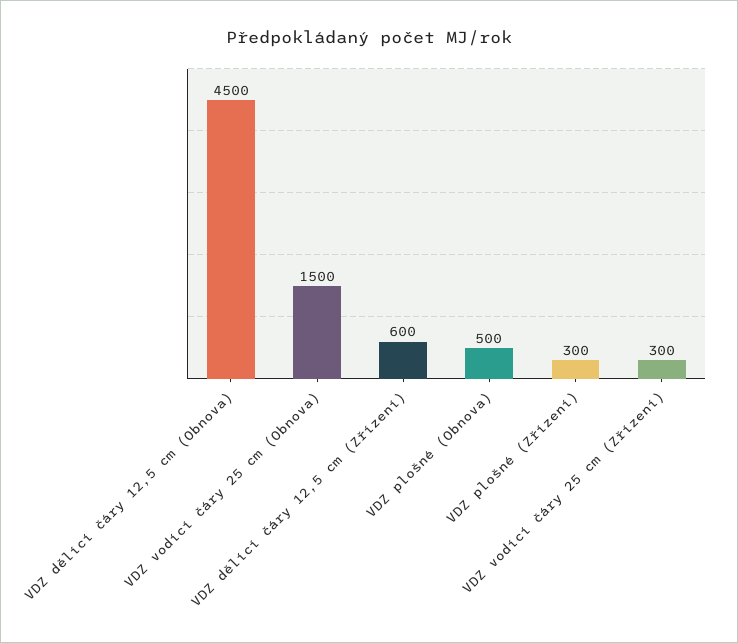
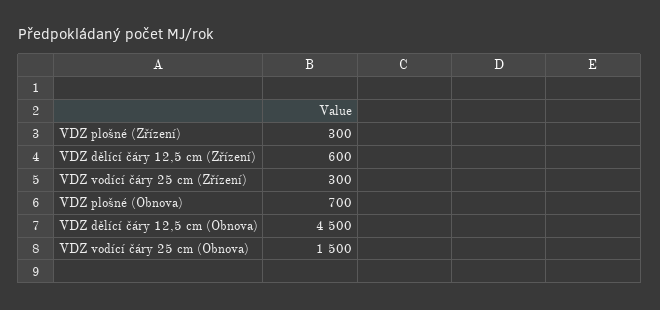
  {
    "VDZ dělící čáry 12,5 cm (Obnova)": 4500,
    "VDZ vodící čáry 25 cm (Obnova)": 1500,
    "VDZ dělící čáry 12,5 cm (Zřízení)": 600,
-   "VDZ plošné (Obnova)": 500,
+   "VDZ plošné (Obnova)": 700,
    "VDZ plošné (Zřízení)": 300,
    "VDZ vodící čáry 25 cm (Zřízení)": 300
  }

